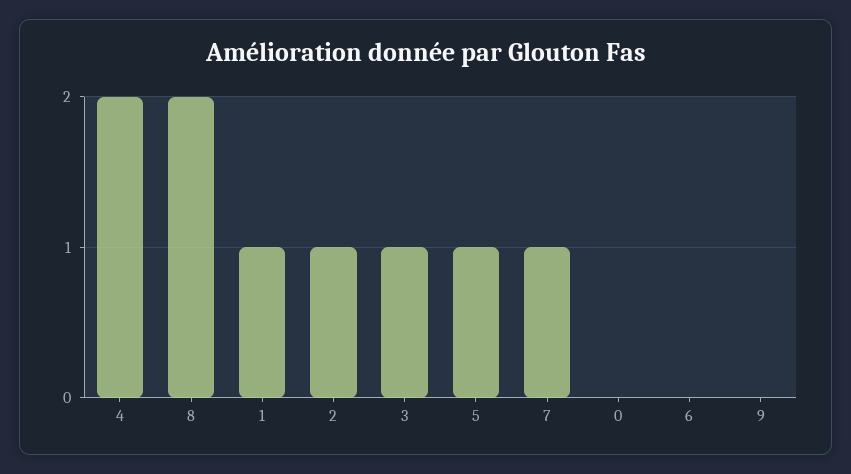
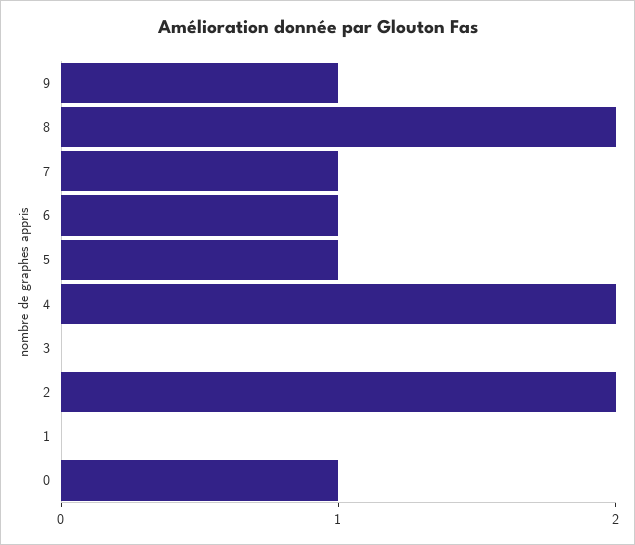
  {
    "4": 2,
    "8": 2,
-   "1": 1,
+   "1": 0,
-   "2": 1,
+   "2": 2,
-   "3": 1,
+   "3": 0,
    "5": 1,
    "7": 1,
-   "0": 0,
+   "0": 1,
-   "6": 0,
+   "6": 1,
-   "9": 0
+   "9": 1
  }

